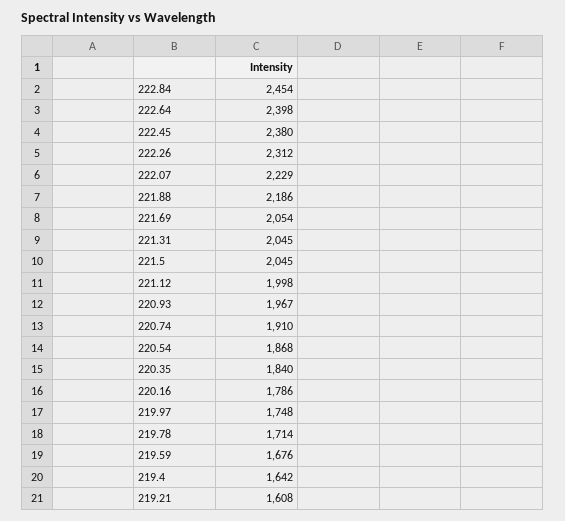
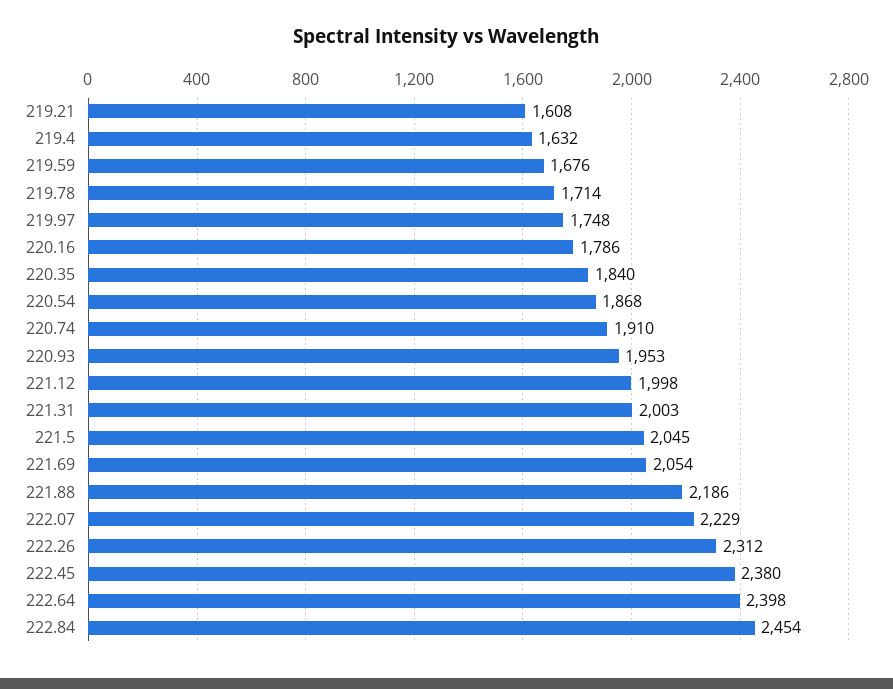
  {
    "222.84": 2454,
    "222.64": 2398,
    "222.45": 2380,
    "222.26": 2312,
    "222.07": 2229,
    "221.88": 2186,
    "221.69": 2054,
-   "221.31": 2045,
+   "221.31": 2003,
    "221.5": 2045,
    "221.12": 1998,
-   "220.93": 1967,
+   "220.93": 1953,
    "220.74": 1910,
    "220.54": 1868,
    "220.35": 1840,
    "220.16": 1786,
    "219.97": 1748,
    "219.78": 1714,
    "219.59": 1676,
-   "219.4": 1642,
+   "219.4": 1632,
    "219.21": 1608
  }

